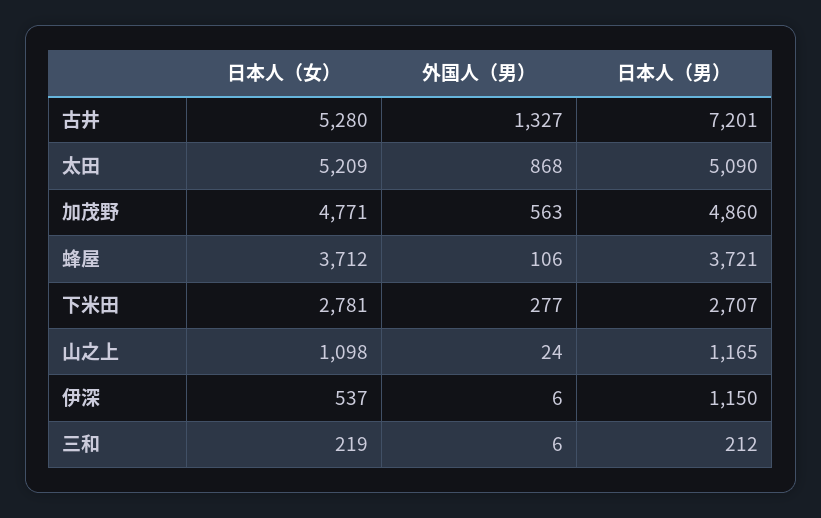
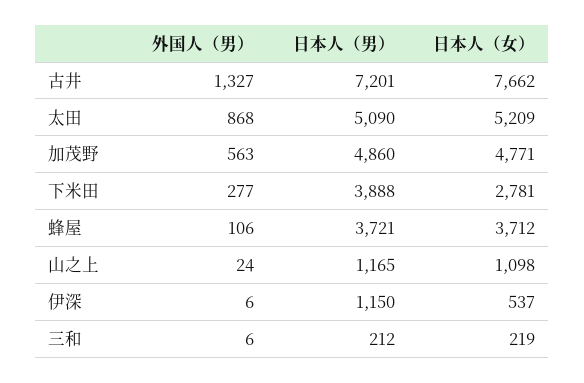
  {
    "日本人（女）": {
-     "古井": 5280,
+     "古井": 7662,
      "太田": 5209,
      "加茂野": 4771,
      "蜂屋": 3712,
      "下米田": 2781,
      "山之上": 1098,
      "伊深": 537,
      "三和": 219
    },
    "外国人（男）": {
      "古井": 1327,
      "太田": 868,
      "加茂野": 563,
      "蜂屋": 106,
      "下米田": 277,
      "山之上": 24,
      "伊深": 6,
      "三和": 6
    },
    "日本人（男）": {
      "古井": 7201,
      "太田": 5090,
      "加茂野": 4860,
      "蜂屋": 3721,
-     "下米田": 2707,
+     "下米田": 3888,
      "山之上": 1165,
      "伊深": 1150,
      "三和": 212
    }
  }

